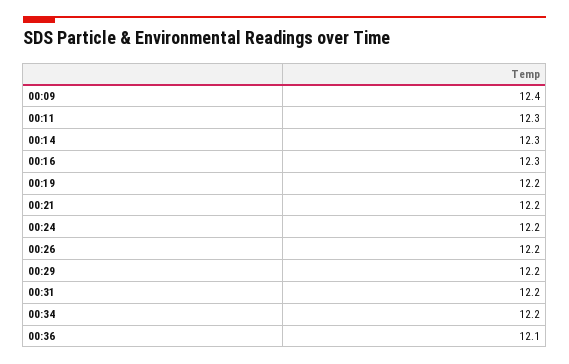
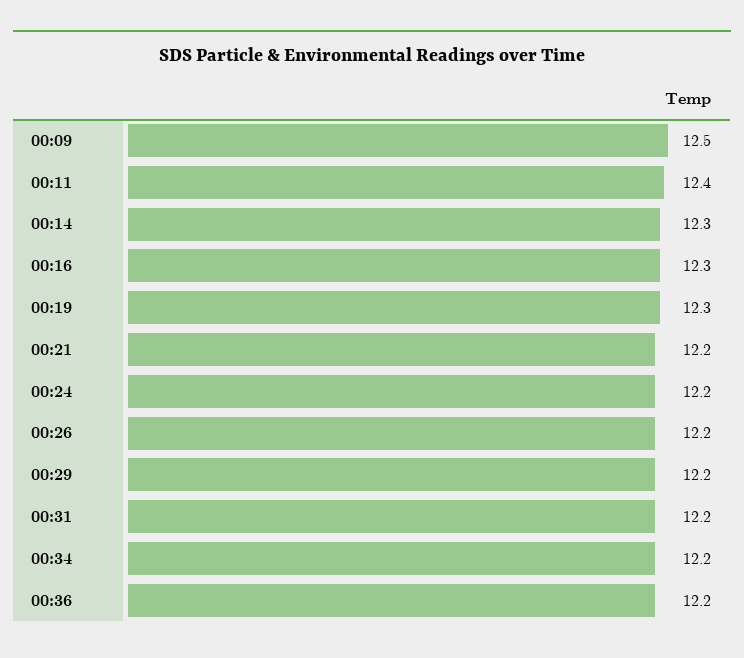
  {
-   "00:09": 12.4,
+   "00:09": 12.5,
-   "00:11": 12.3,
+   "00:11": 12.4,
    "00:14": 12.3,
    "00:16": 12.3,
-   "00:19": 12.2,
+   "00:19": 12.3,
    "00:21": 12.2,
    "00:24": 12.2,
    "00:26": 12.2,
    "00:29": 12.2,
    "00:31": 12.2,
    "00:34": 12.2,
-   "00:36": 12.1
+   "00:36": 12.2
  }

